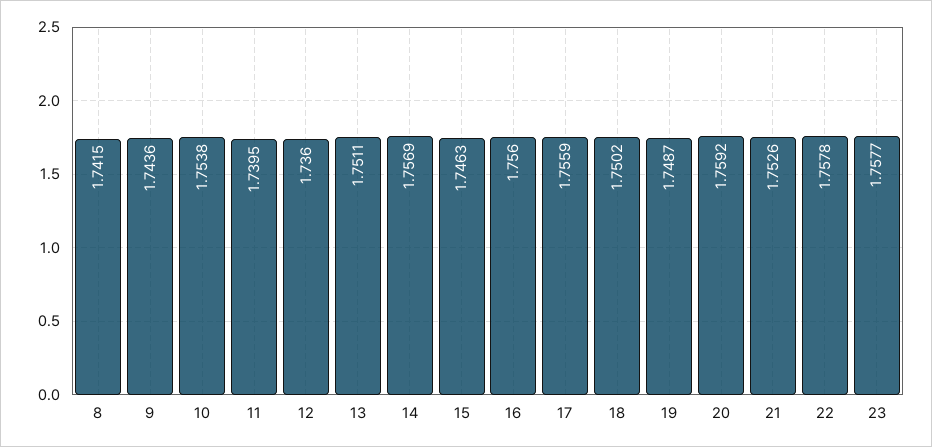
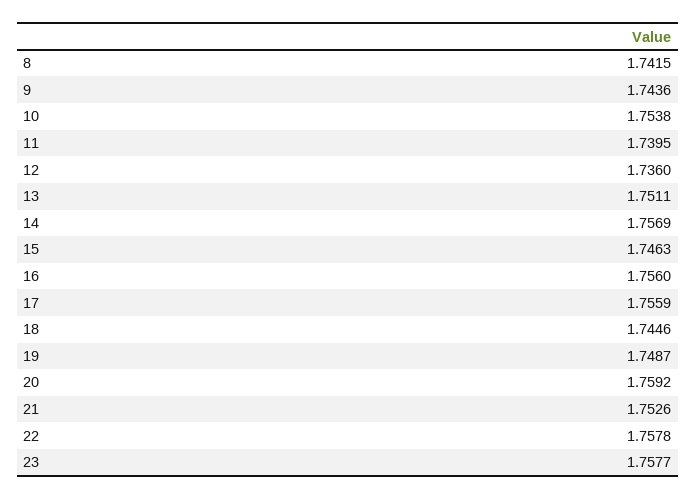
  {
    "8": 1.7415,
    "9": 1.7436,
    "10": 1.7538,
    "11": 1.7395,
    "12": 1.736,
    "13": 1.7511,
    "14": 1.7569,
    "15": 1.7463,
    "16": 1.756,
    "17": 1.7559,
-   "18": 1.7502,
+   "18": 1.7446,
    "19": 1.7487,
    "20": 1.7592,
    "21": 1.7526,
    "22": 1.7578,
    "23": 1.7577
  }

